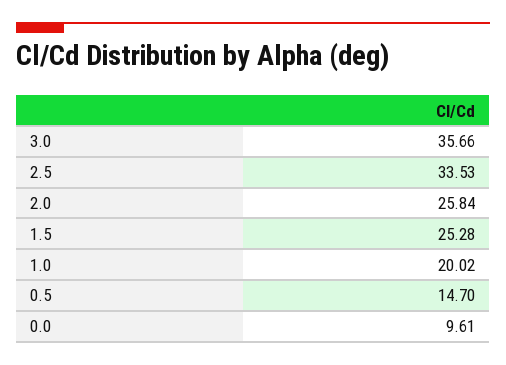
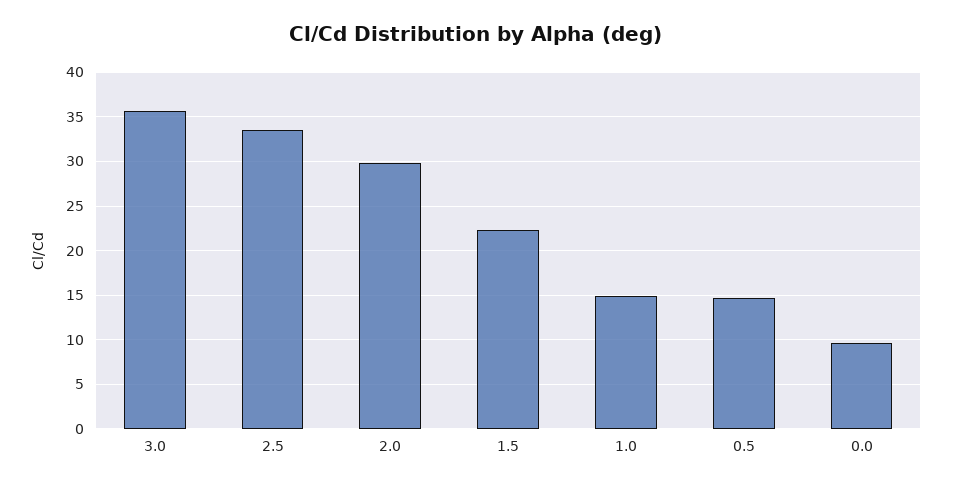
  {
    "3.0": 35.66,
    "2.5": 33.53,
-   "2.0": 25.84,
+   "2.0": 30,
-   "1.5": 25.28,
+   "1.5": 22,
-   "1.0": 20.02,
+   "1.0": 15,
    "0.5": 14.7,
    "0.0": 9.61
  }

